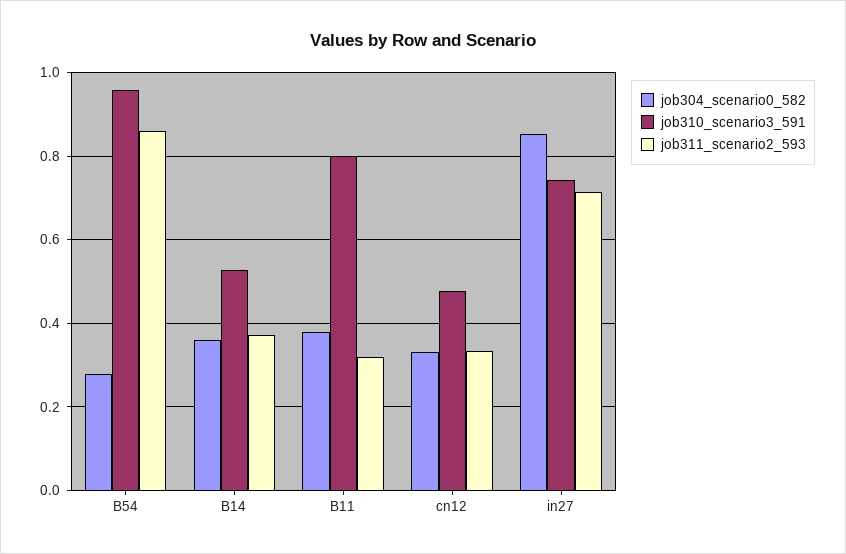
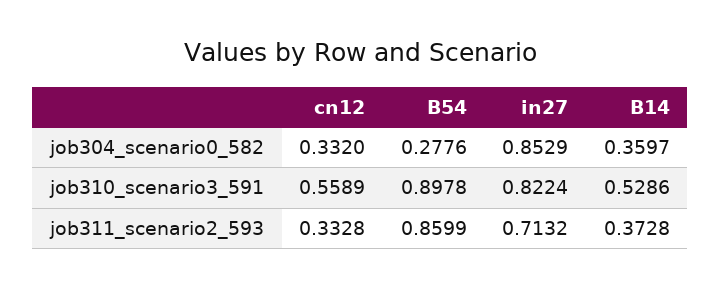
  {
    "job304_scenario0_582": {
      "B54": 0.2776,
      "B14": 0.3597,
-     "B11": 0.38,
      "cn12": 0.332,
      "in27": 0.8529
    },
    "job310_scenario3_591": {
-     "B54": 0.96,
+     "B54": 0.8978,
      "B14": 0.5286,
-     "B11": 0.8,
-     "cn12": 0.48,
+     "cn12": 0.5589,
-     "in27": 0.74
+     "in27": 0.8224
    },
    "job311_scenario2_593": {
      "B54": 0.8599,
      "B14": 0.3728,
-     "B11": 0.32,
      "cn12": 0.3328,
      "in27": 0.7132
    }
  }

